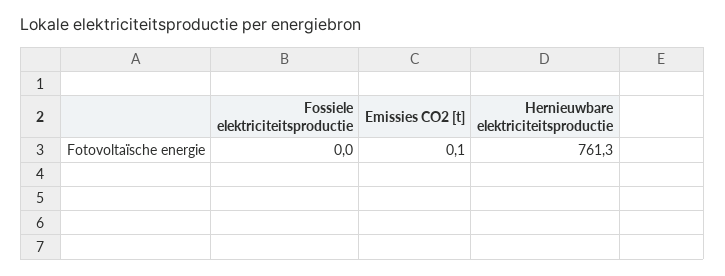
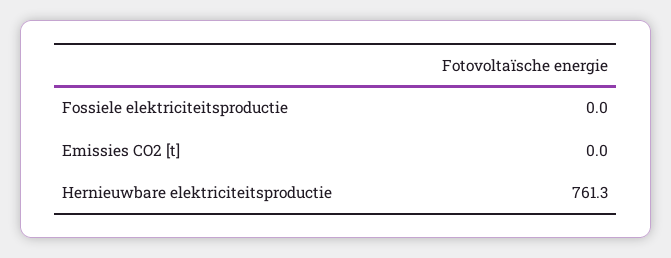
  {
    "Fossiele elektriciteitsproductie": 0,
-   "Emissies CO2 [t]": 0.1,
+   "Emissies CO2 [t]": 0,
    "Hernieuwbare elektriciteitsproductie": 761.3
  }

